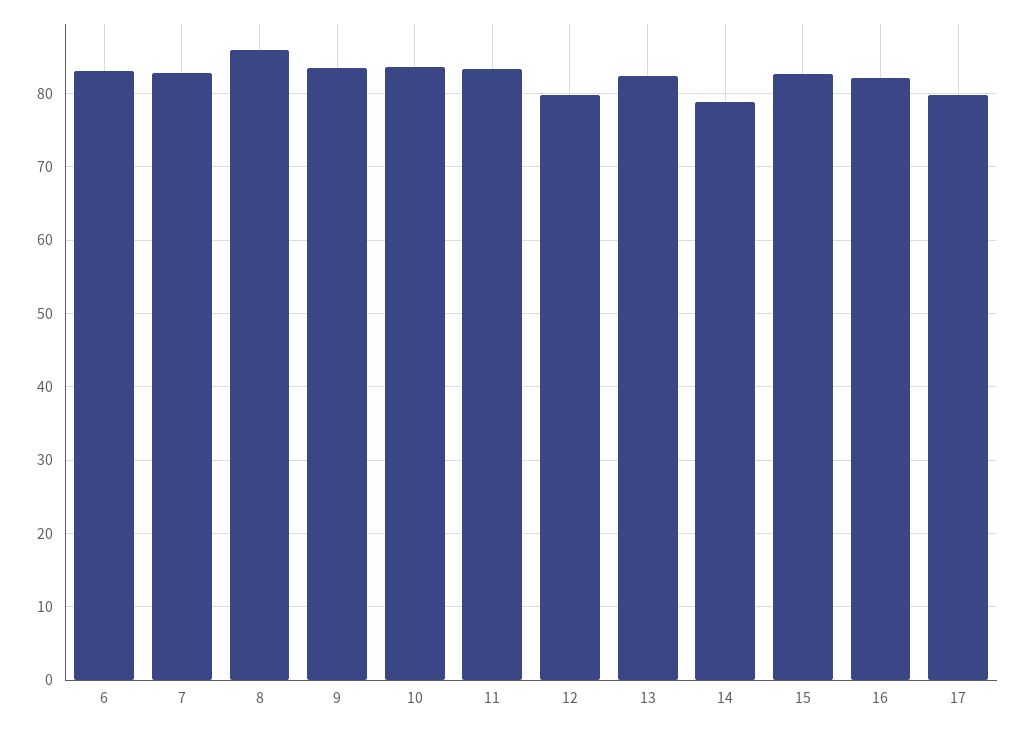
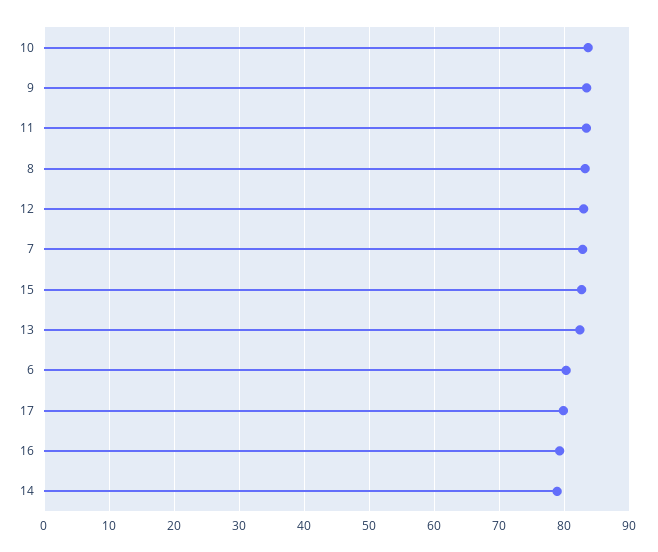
  {
-   "6": 83,
+   "6": 80,
    "7": 83,
-   "8": 86,
+   "8": 83,
    "9": 83,
    "10": 84,
    "11": 83,
-   "12": 80,
+   "12": 83,
    "13": 82,
    "14": 79,
    "15": 83,
-   "16": 82,
+   "16": 79,
    "17": 80
  }

